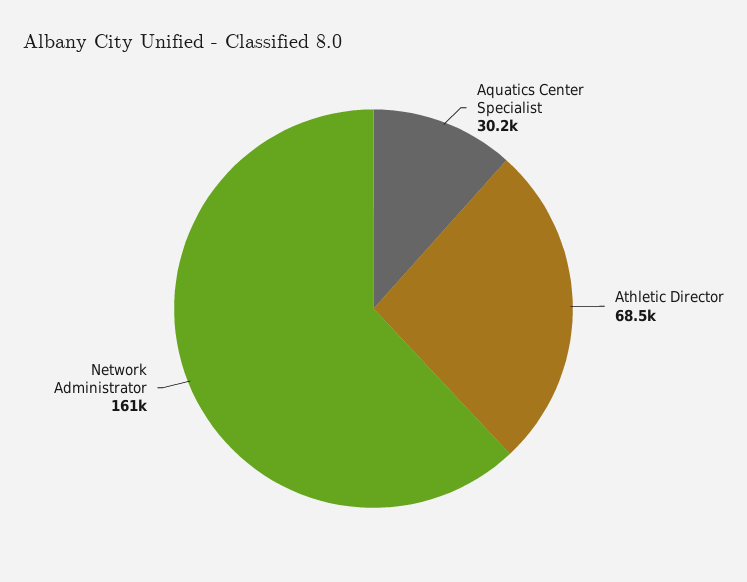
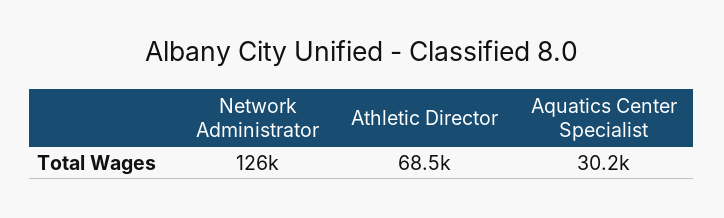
  {
    "Aquatics Center Specialist": 30200,
    "Athletic Director": 68500,
-   "Network Administrator": 161000
+   "Network Administrator": 126000
  }

